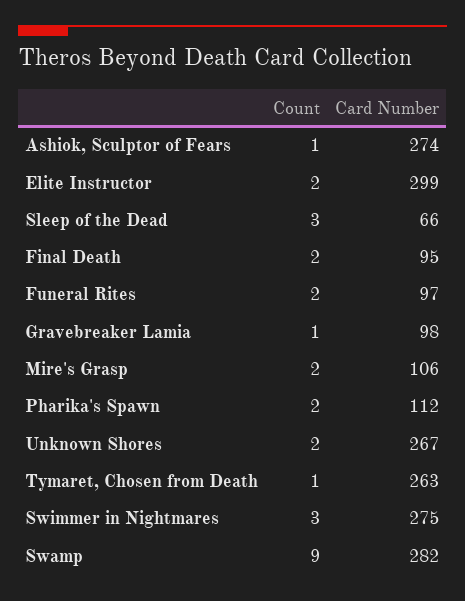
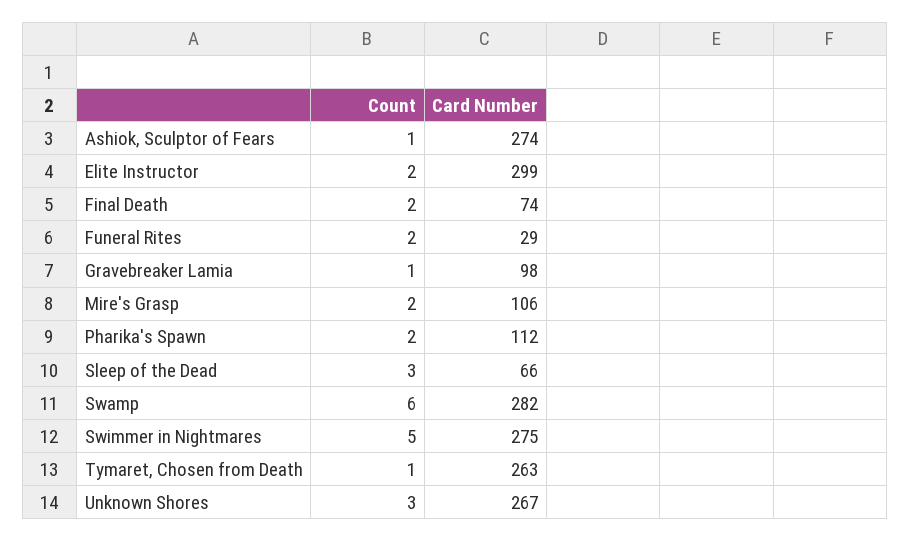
  {
    "Count": {
      "Ashiok, Sculptor of Fears": 1,
      "Elite Instructor": 2,
      "Sleep of the Dead": 3,
      "Final Death": 2,
      "Funeral Rites": 2,
      "Gravebreaker Lamia": 1,
      "Mire's Grasp": 2,
      "Pharika's Spawn": 2,
-     "Unknown Shores": 2,
+     "Unknown Shores": 3,
      "Tymaret, Chosen from Death": 1,
-     "Swimmer in Nightmares": 3,
+     "Swimmer in Nightmares": 5,
-     "Swamp": 9
+     "Swamp": 6
    },
    "Card Number": {
      "Ashiok, Sculptor of Fears": 274,
      "Elite Instructor": 299,
      "Sleep of the Dead": 66,
-     "Final Death": 95,
+     "Final Death": 74,
-     "Funeral Rites": 97,
+     "Funeral Rites": 29,
      "Gravebreaker Lamia": 98,
      "Mire's Grasp": 106,
      "Pharika's Spawn": 112,
      "Unknown Shores": 267,
      "Tymaret, Chosen from Death": 263,
      "Swimmer in Nightmares": 275,
      "Swamp": 282
    }
  }

